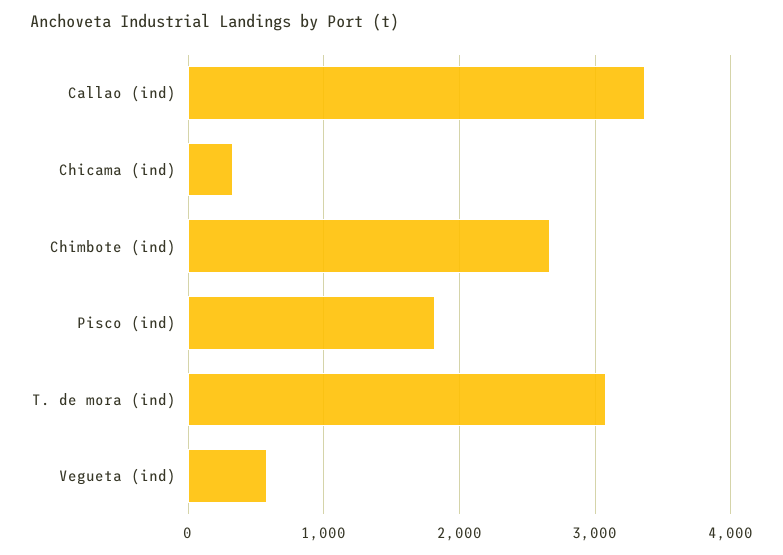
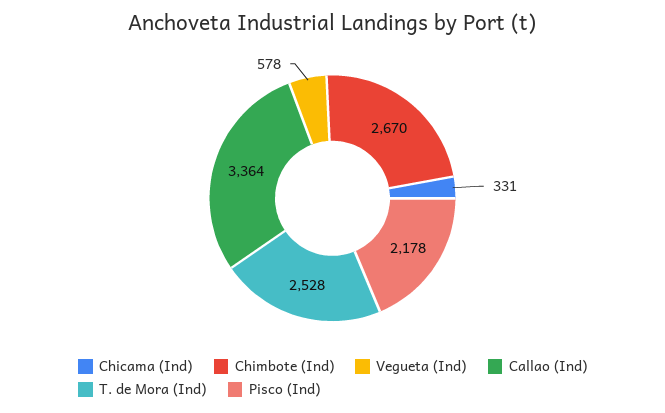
  {
    "Callao (ind)": 3364,
    "Chicama (ind)": 331,
    "Chimbote (ind)": 2670,
-   "Pisco (ind)": 1800,
+   "Pisco (ind)": 2178,
-   "T. de mora (ind)": 3100,
+   "T. de mora (ind)": 2528,
    "Vegueta (ind)": 578
  }

